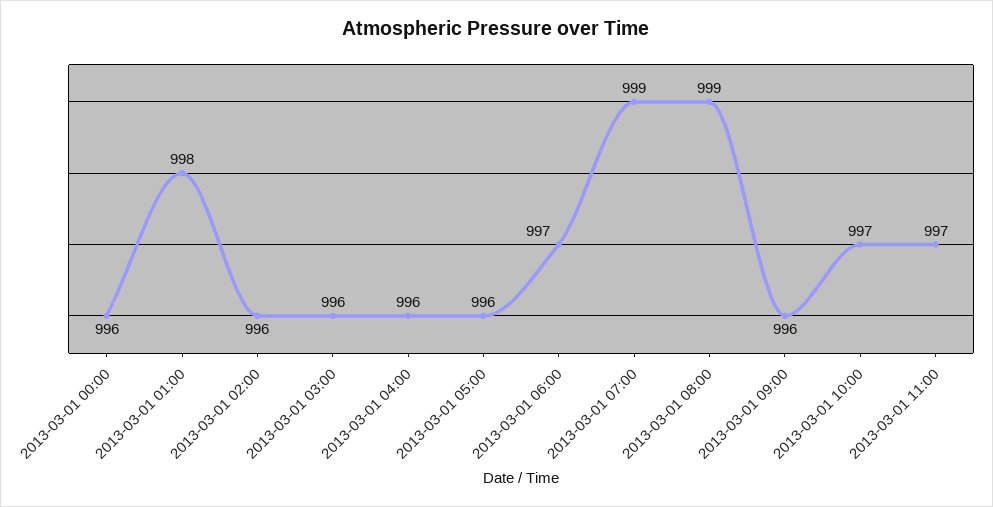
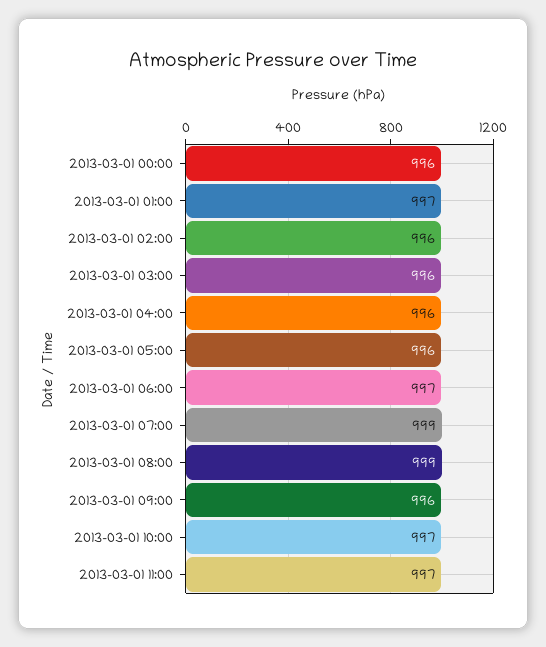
  {
    "2013-03-01 00:00": 996,
-   "2013-03-01 01:00": 998,
+   "2013-03-01 01:00": 997,
    "2013-03-01 02:00": 996,
    "2013-03-01 03:00": 996,
    "2013-03-01 04:00": 996,
    "2013-03-01 05:00": 996,
    "2013-03-01 06:00": 997,
    "2013-03-01 07:00": 999,
    "2013-03-01 08:00": 999,
    "2013-03-01 09:00": 996,
    "2013-03-01 10:00": 997,
    "2013-03-01 11:00": 997
  }

